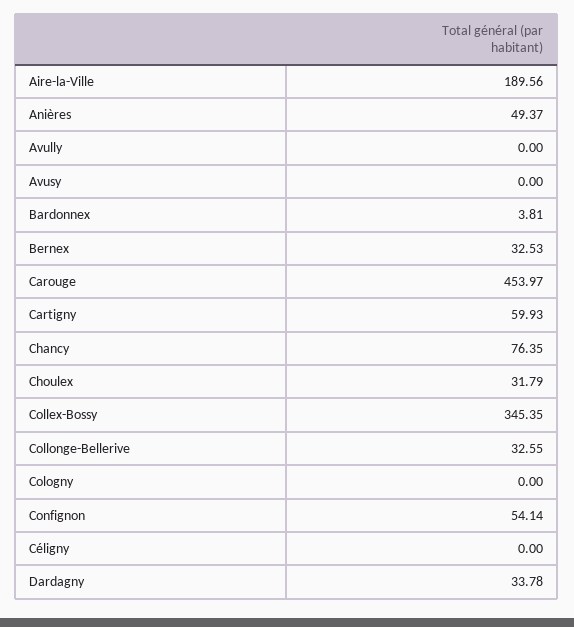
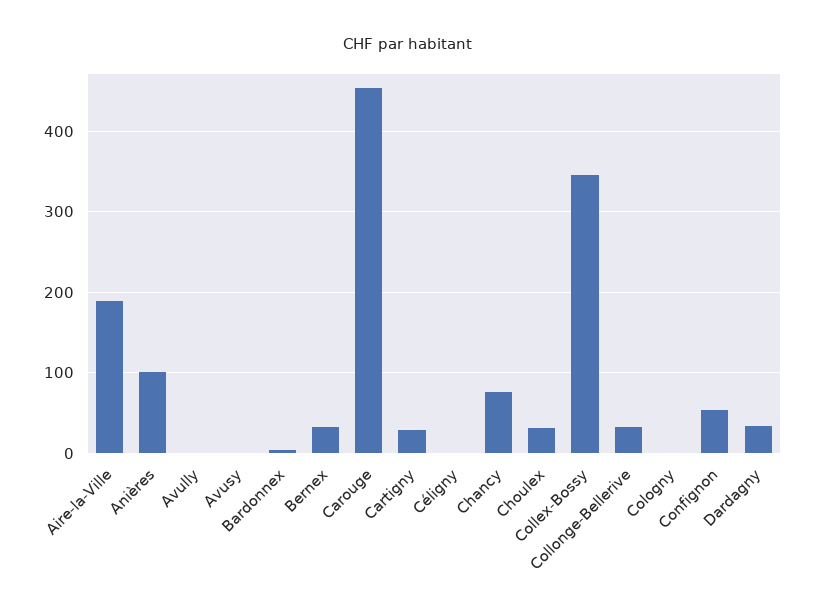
  {
    "Aire-la-Ville": 189.56,
-   "Anières": 49.37,
+   "Anières": 100,
    "Avully": 0,
    "Avusy": 0,
    "Bardonnex": 3.81,
    "Bernex": 32.53,
    "Carouge": 453.97,
-   "Cartigny": 59.93,
+   "Cartigny": 30,
    "Chancy": 76.35,
    "Choulex": 31.79,
    "Collex-Bossy": 345.35,
    "Collonge-Bellerive": 32.55,
    "Cologny": 0,
    "Confignon": 54.14,
    "Céligny": 0,
    "Dardagny": 33.78
  }

